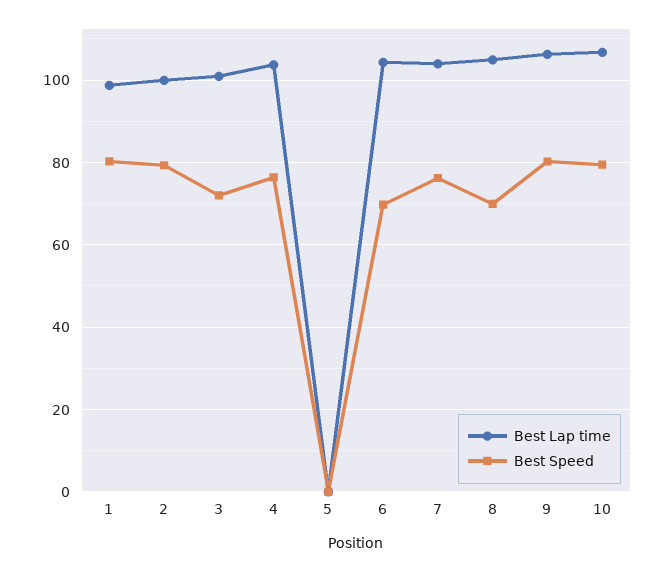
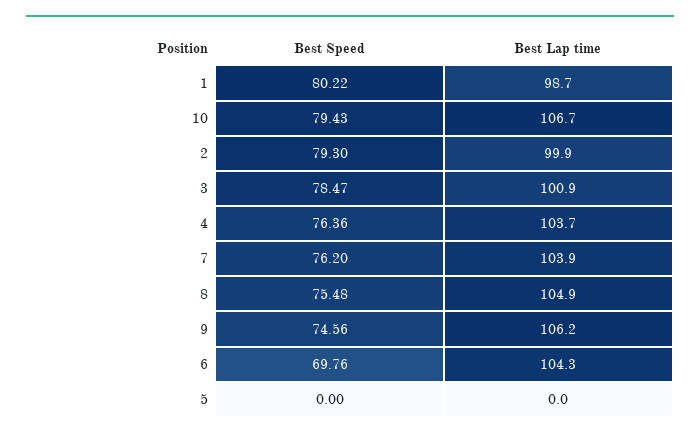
  {
    "Best Lap time": {
      "1": 98.7,
      "2": 99.9,
      "3": 100.9,
      "4": 103.7,
      "5": 0,
      "6": 104.3,
      "7": 103.9,
      "8": 104.9,
      "9": 106.2,
      "10": 106.7
    },
    "Best Speed": {
      "1": 80.22,
      "2": 79.3,
-     "3": 72,
+     "3": 78.47,
      "4": 76.36,
      "5": 0,
      "6": 69.76,
      "7": 76.2,
-     "8": 70,
+     "8": 75.48,
-     "9": 80,
+     "9": 74.56,
      "10": 79.43
    }
  }

